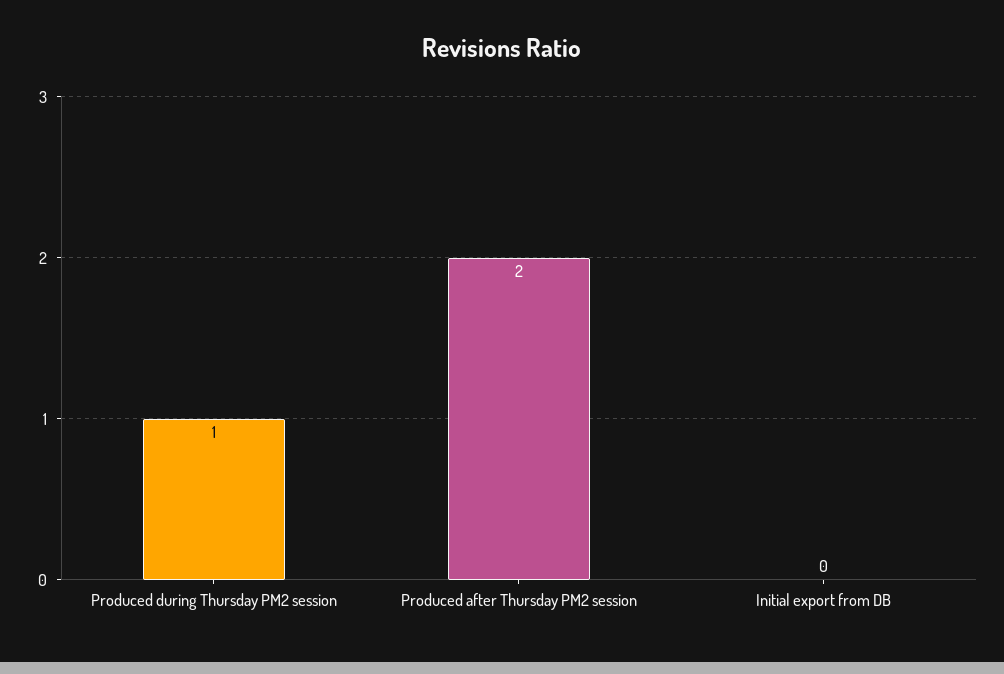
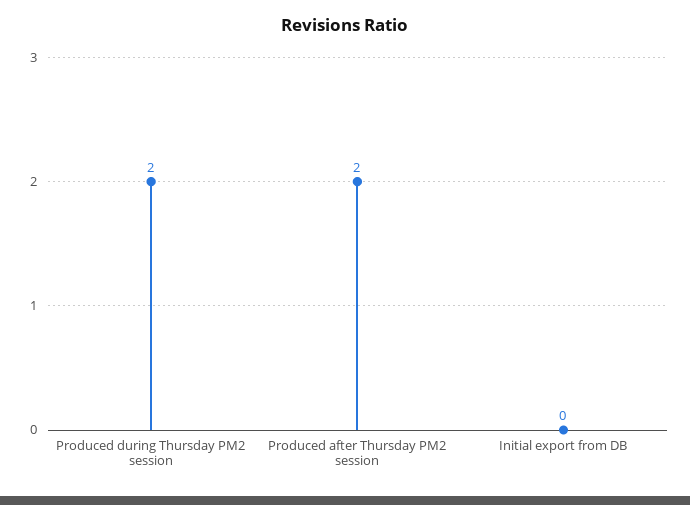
  {
-   "Produced during Thursday PM2 session": 1,
+   "Produced during Thursday PM2 session": 2,
    "Produced after Thursday PM2 session": 2,
    "Initial export from DB": 0
  }

